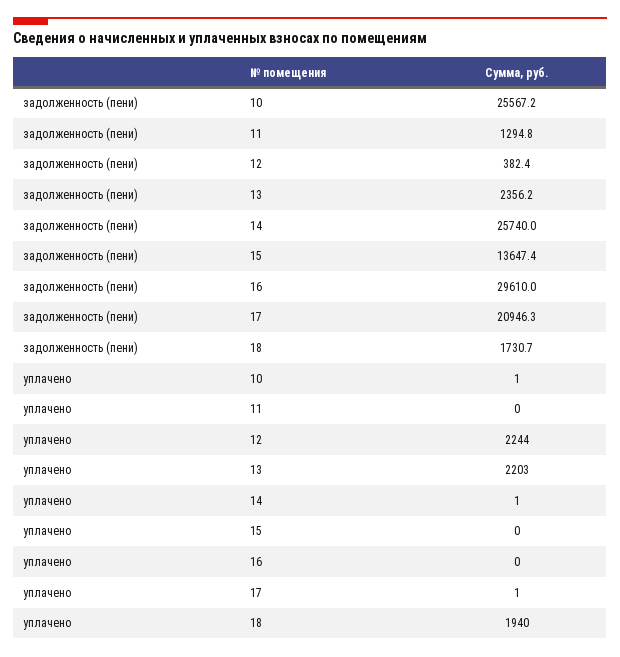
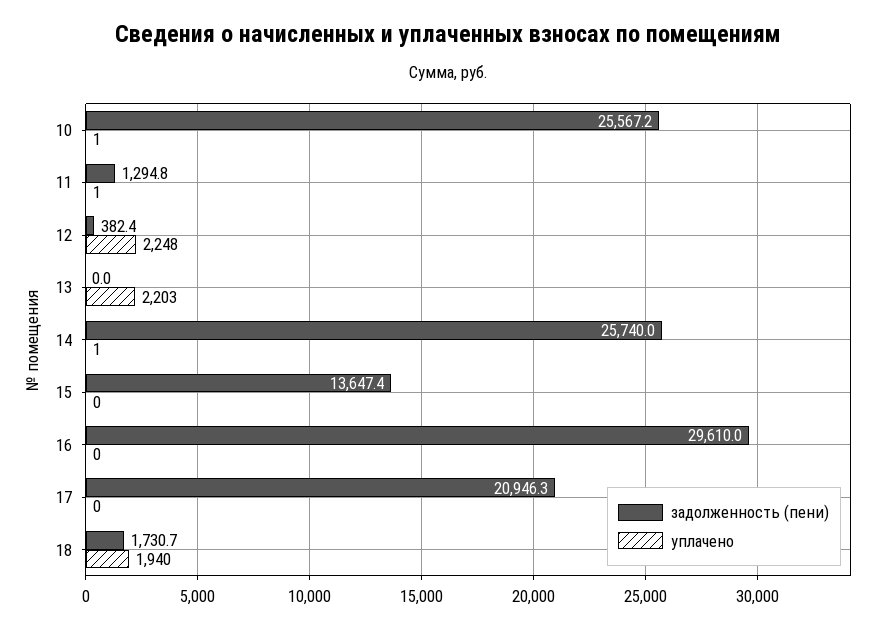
  {
    "задолженность (пени)": {
      "10": 25567.2,
      "11": 1294.8,
      "12": 382.4,
-     "13": 2356.2,
+     "13": 0,
      "14": 25740,
      "15": 13647.4,
      "16": 29610,
      "17": 20946.3,
      "18": 1730.7
    },
    "уплачено": {
      "10": 1,
-     "11": 0,
+     "11": 1,
-     "12": 2244,
+     "12": 2248,
      "13": 2203,
      "14": 1,
      "15": 0,
      "16": 0,
-     "17": 1,
+     "17": 0,
      "18": 1940
    }
  }

